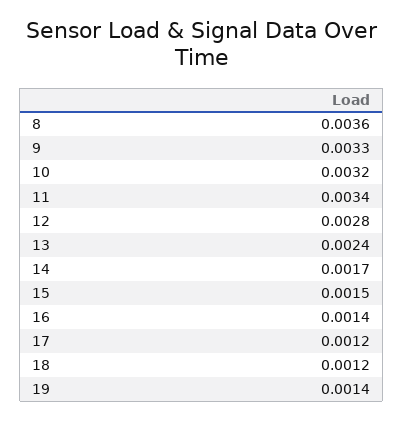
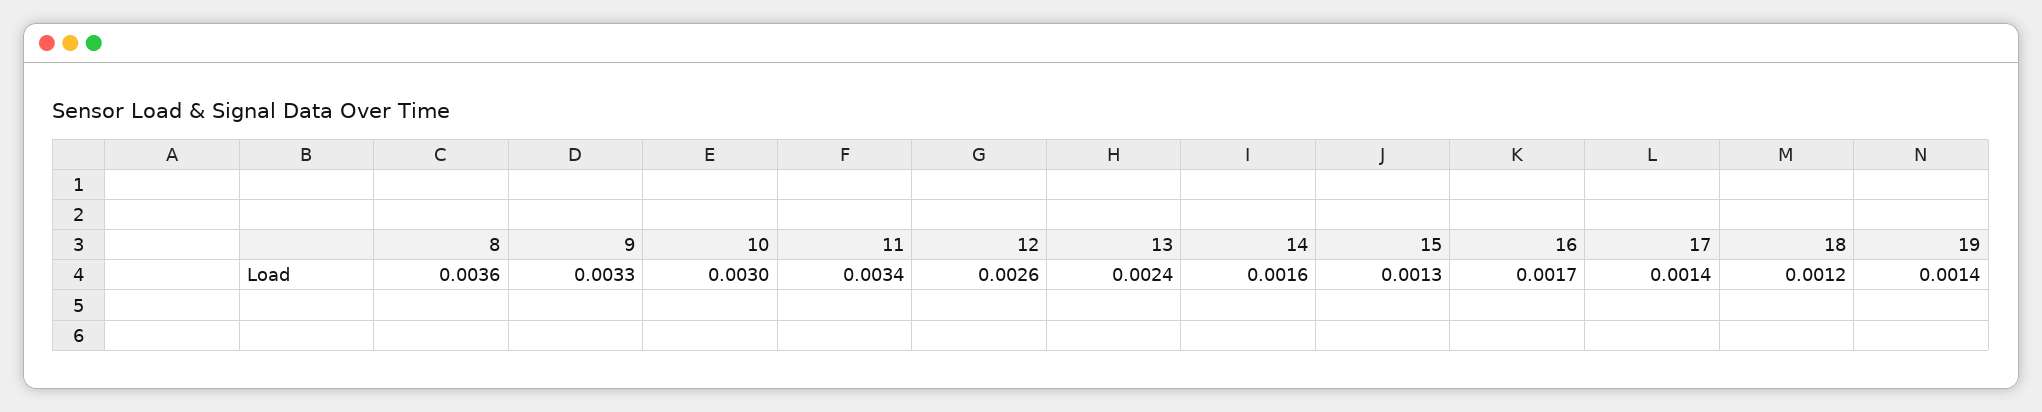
  {
    "8": 0.0036,
    "9": 0.0033,
-   "10": 0.0032,
+   "10": 0.003,
    "11": 0.0034,
-   "12": 0.0028,
+   "12": 0.0026,
    "13": 0.0024,
-   "14": 0.0017,
+   "14": 0.0016,
-   "15": 0.0015,
+   "15": 0.0013,
-   "16": 0.0014,
+   "16": 0.0017,
-   "17": 0.0012,
+   "17": 0.0014,
    "18": 0.0012,
    "19": 0.0014
  }

